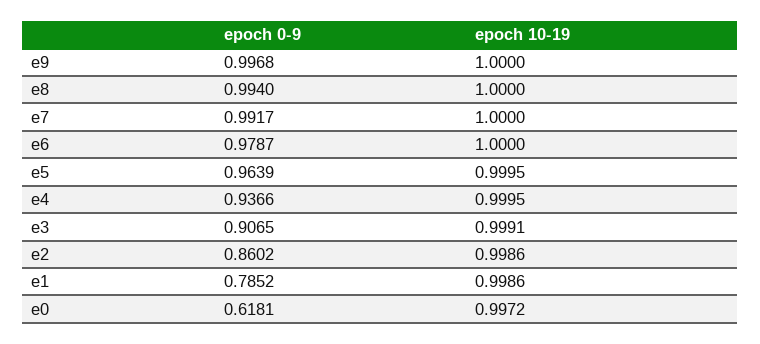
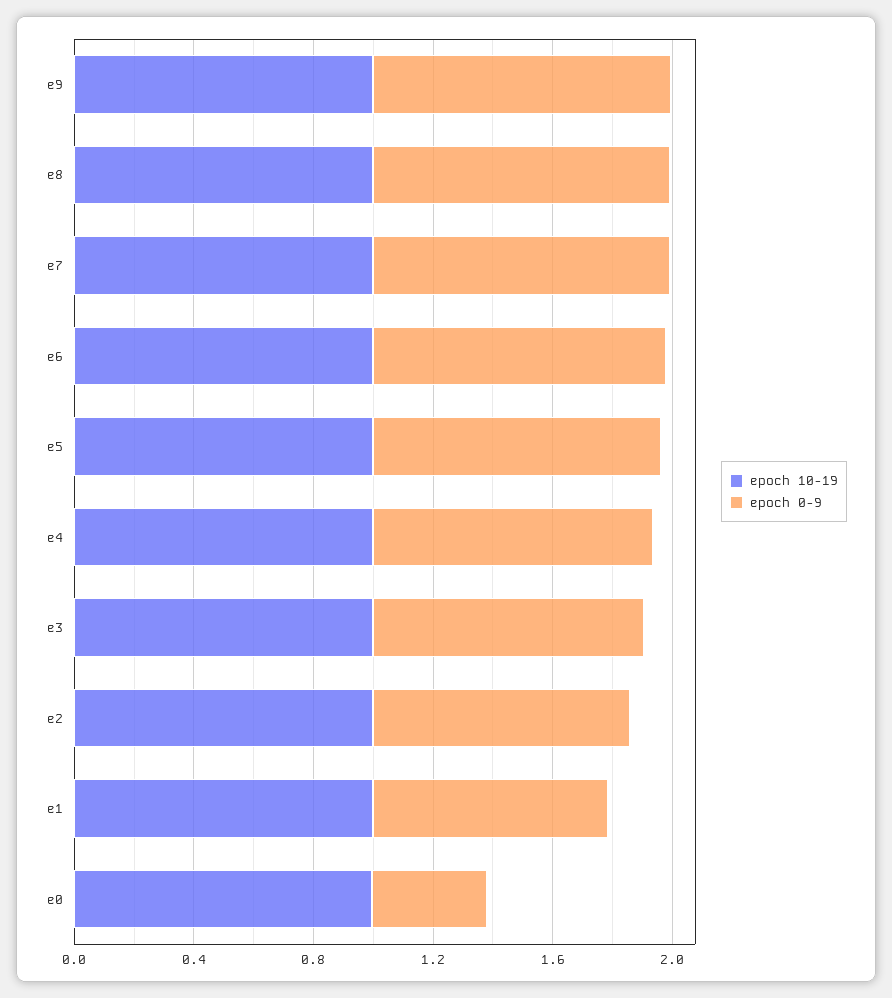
  {
    "epoch 0-9": {
      "e9": 0.9968,
      "e8": 0.994,
      "e7": 0.9917,
      "e6": 0.9787,
      "e5": 0.9639,
      "e4": 0.9366,
      "e3": 0.9065,
      "e2": 0.8602,
      "e1": 0.7852,
-     "e0": 0.6181
+     "e0": 0.4
    },
    "epoch 10-19": {
      "e9": 1,
      "e8": 1,
      "e7": 1,
      "e6": 1,
      "e5": 0.9995,
      "e4": 0.9995,
      "e3": 0.9991,
      "e2": 0.9986,
      "e1": 0.9986,
      "e0": 0.9972
    }
  }

